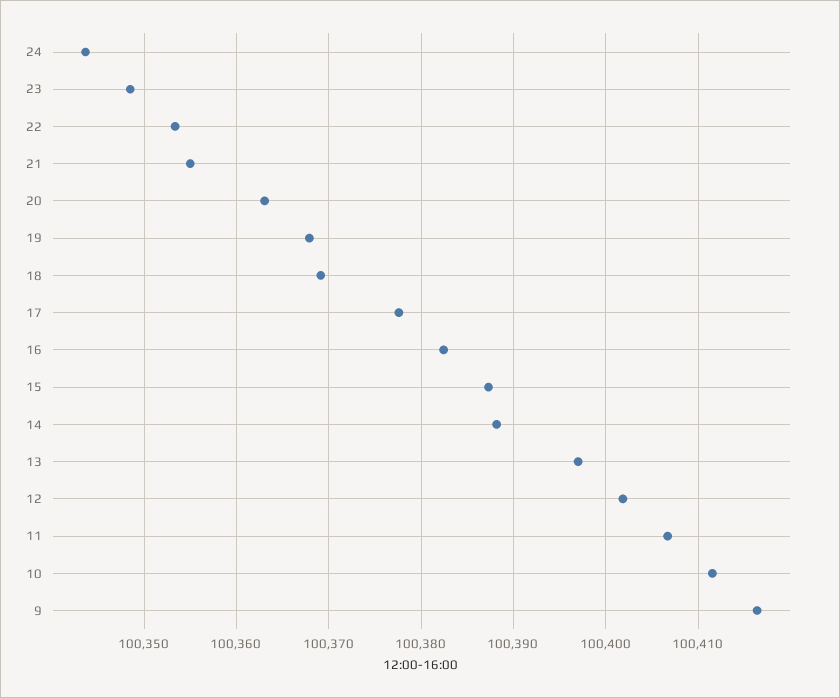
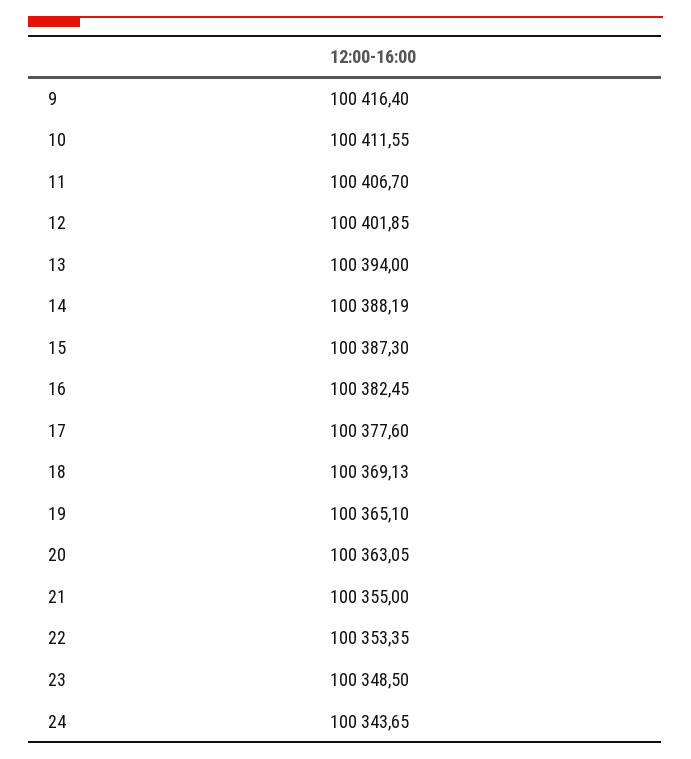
  {
    "24": 100343.65,
    "23": 100348.5,
    "22": 100353.35,
    "21": 100355,
    "20": 100363.05,
-   "19": 100368,
+   "19": 100365.1,
    "18": 100369.13,
    "17": 100377.6,
    "16": 100382.45,
    "15": 100387.3,
    "14": 100388.19,
-   "13": 100397,
+   "13": 100394,
    "12": 100401.85,
    "11": 100406.7,
    "10": 100411.55,
    "9": 100416.4
  }

